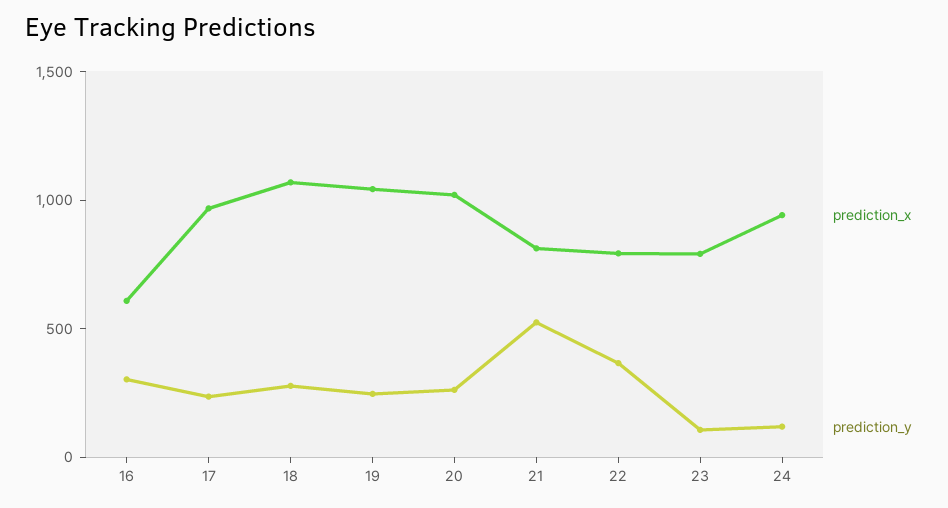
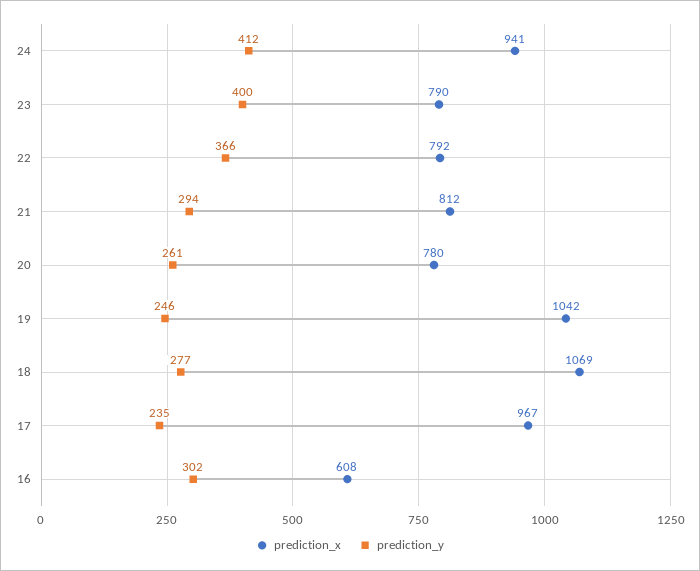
  {
    "prediction_x": {
      "16": 608,
      "17": 967,
      "18": 1069,
      "19": 1042,
-     "20": 1000,
+     "20": 780,
      "21": 812,
      "22": 792,
      "23": 790,
      "24": 941
    },
    "prediction_y": {
      "16": 302,
      "17": 235,
      "18": 277,
      "19": 246,
      "20": 261,
-     "21": 500,
+     "21": 294,
      "22": 366,
-     "23": 100,
+     "23": 400,
-     "24": 100
+     "24": 412
    }
  }

